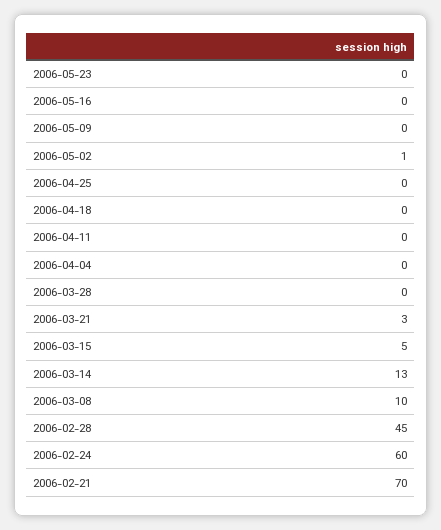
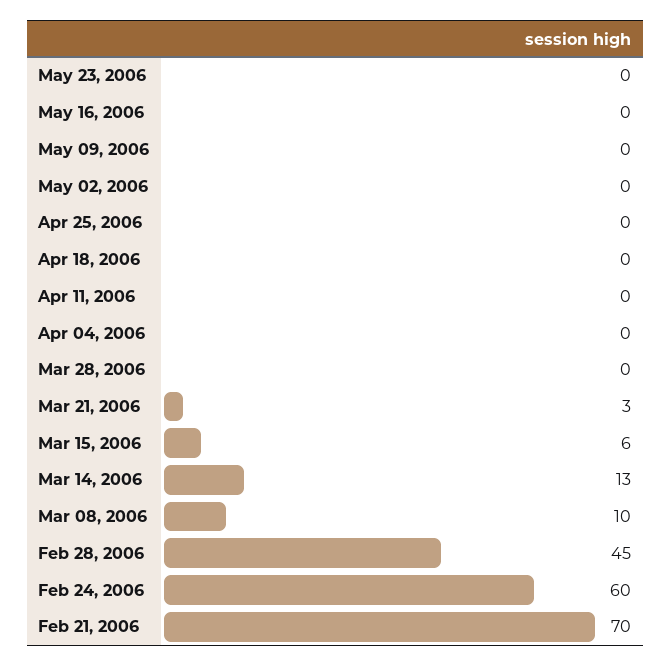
  {
    "2006-05-23": 0,
    "2006-05-16": 0,
    "2006-05-09": 0,
-   "2006-05-02": 1,
+   "2006-05-02": 0,
    "2006-04-25": 0,
    "2006-04-18": 0,
    "2006-04-11": 0,
    "2006-04-04": 0,
    "2006-03-28": 0,
    "2006-03-21": 3,
-   "2006-03-15": 5,
+   "2006-03-15": 6,
    "2006-03-14": 13,
    "2006-03-08": 10,
    "2006-02-28": 45,
    "2006-02-24": 60,
    "2006-02-21": 70
  }

